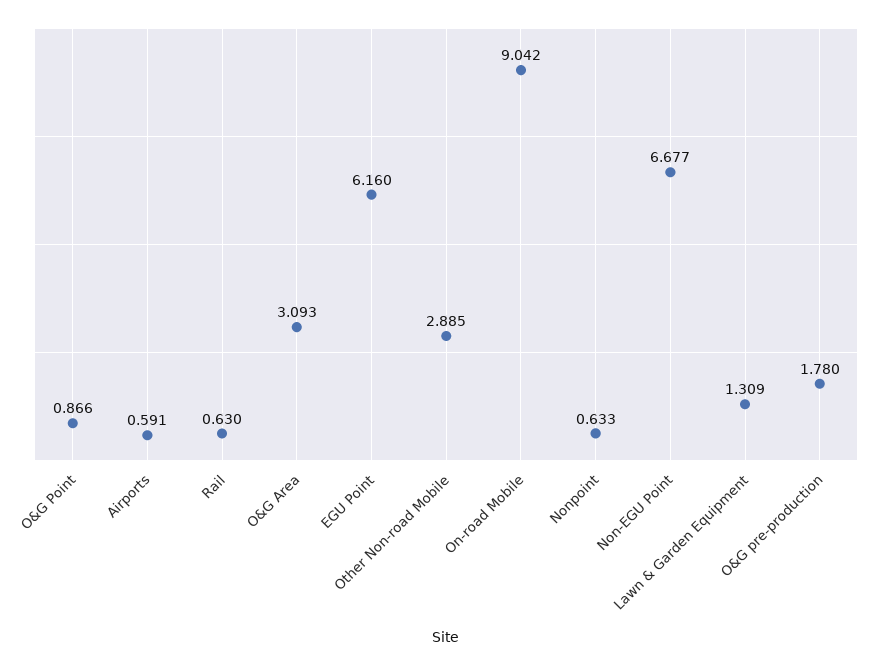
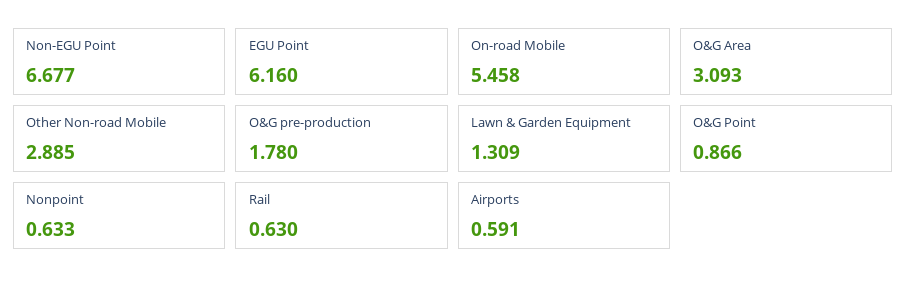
  {
    "O&G Point": 0.866,
    "Airports": 0.591,
    "Rail": 0.63,
    "O&G Area": 3.093,
    "EGU Point": 6.16,
    "Other Non-road Mobile": 2.885,
-   "On-road Mobile": 9.042,
+   "On-road Mobile": 5.458,
    "Nonpoint": 0.633,
    "Non-EGU Point": 6.677,
    "Lawn & Garden Equipment": 1.309,
    "O&G pre-production": 1.78
  }

